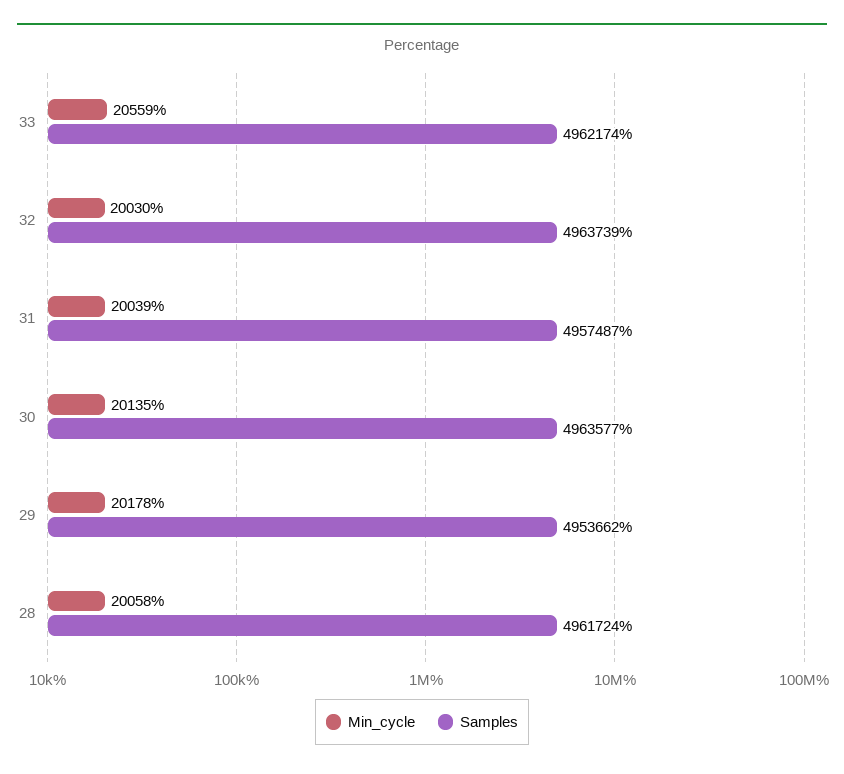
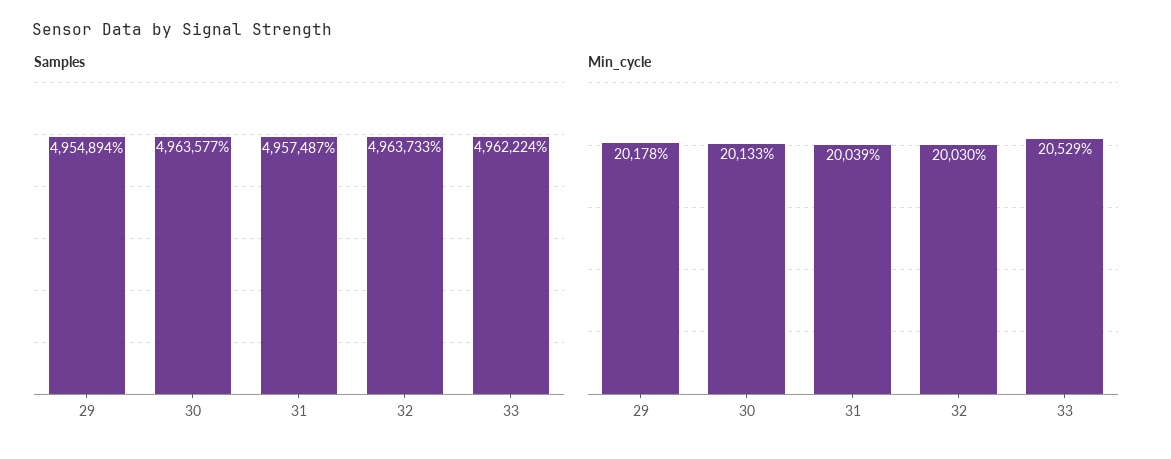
  {
    "Min_cycle": {
-     "33": 20559,
+     "33": 20529,
      "32": 20030,
      "31": 20039,
-     "30": 20135,
+     "30": 20133,
-     "29": 20178,
+     "29": 20178
-     "28": 20058
    },
    "Samples": {
-     "33": 4962174,
+     "33": 4962224,
-     "32": 4963739,
+     "32": 4963733,
      "31": 4957487,
      "30": 4963577,
-     "29": 4953662,
+     "29": 4954894
-     "28": 4961724
    }
  }

